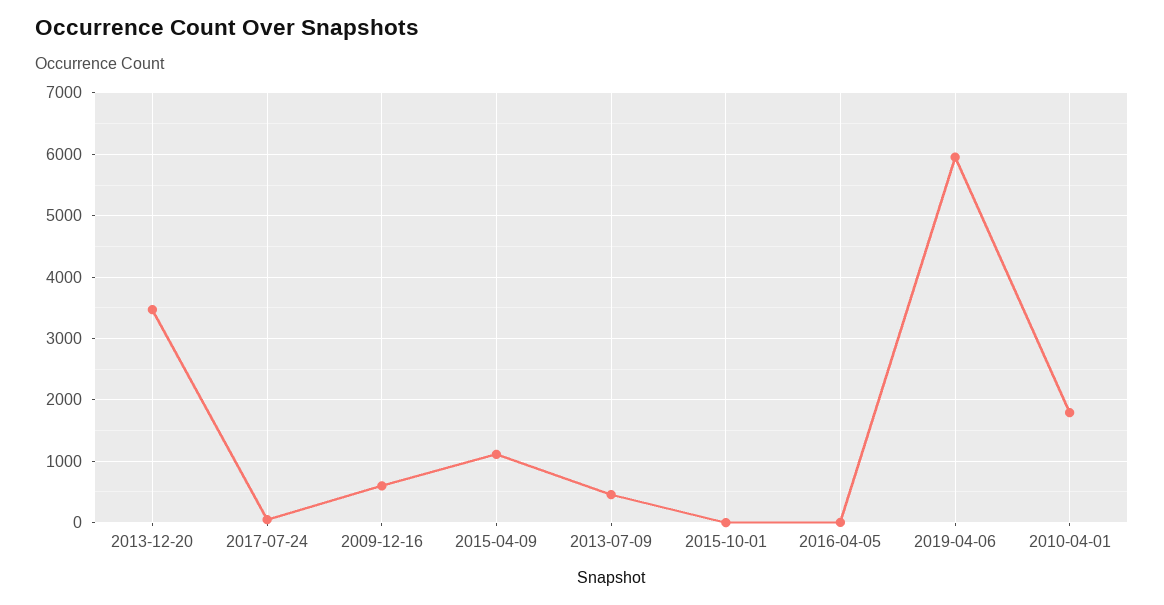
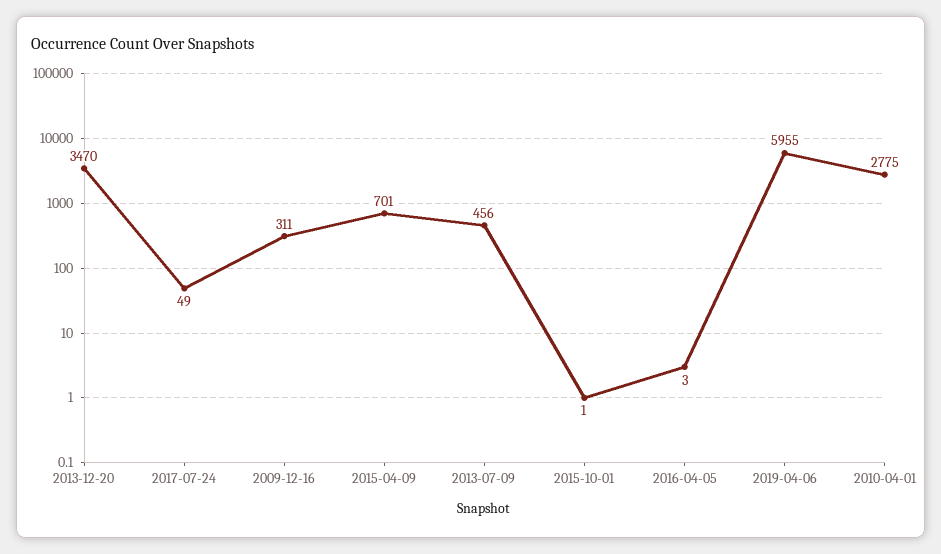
  {
    "2013-12-20": 3470,
    "2017-07-24": 49,
-   "2009-12-16": 600,
+   "2009-12-16": 311,
-   "2015-04-09": 1100,
+   "2015-04-09": 701,
    "2013-07-09": 456,
    "2015-10-01": 1,
    "2016-04-05": 3,
    "2019-04-06": 5955,
-   "2010-04-01": 1800
+   "2010-04-01": 2775
  }

